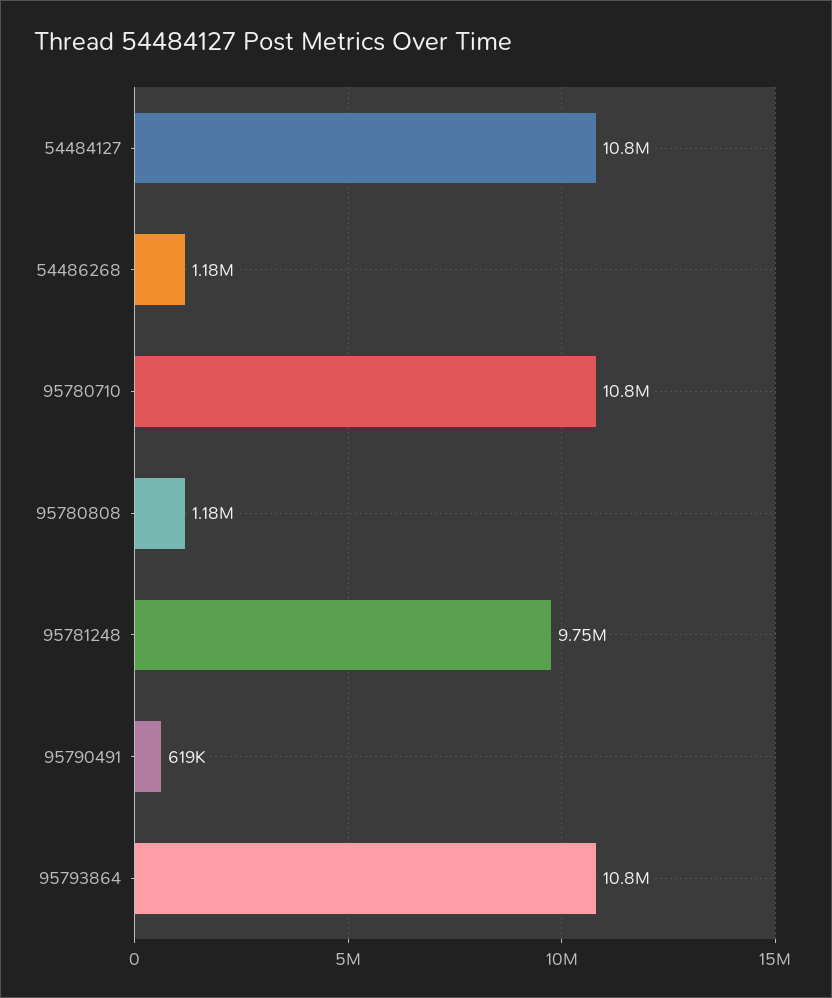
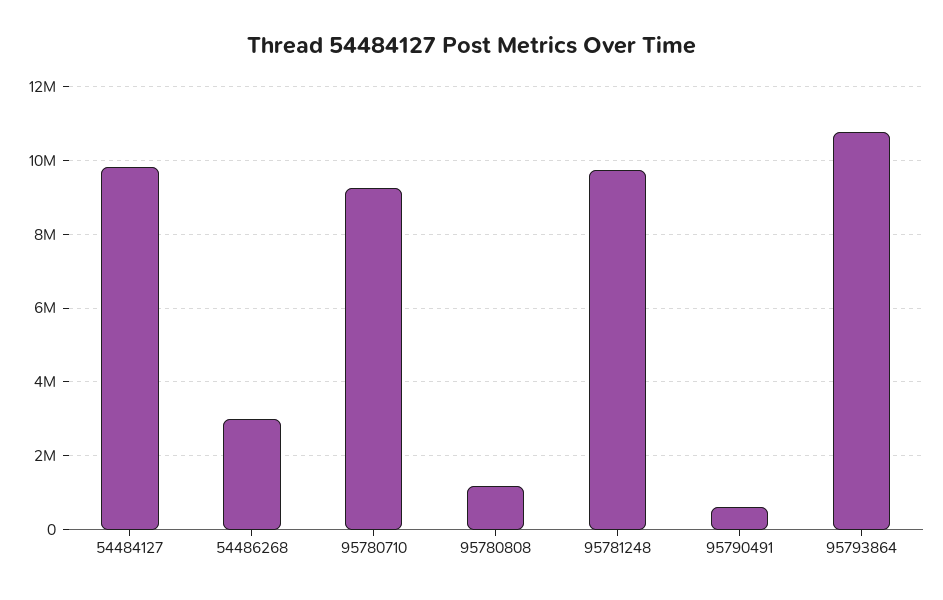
  {
-   "54484127": 10800000,
+   "54484127": 9800000,
-   "54486268": 1180000,
+   "54486268": 3000000,
-   "95780710": 10800000,
+   "95780710": 9200000,
    "95780808": 1180000,
    "95781248": 9750000,
    "95790491": 619000,
    "95793864": 10800000
  }

